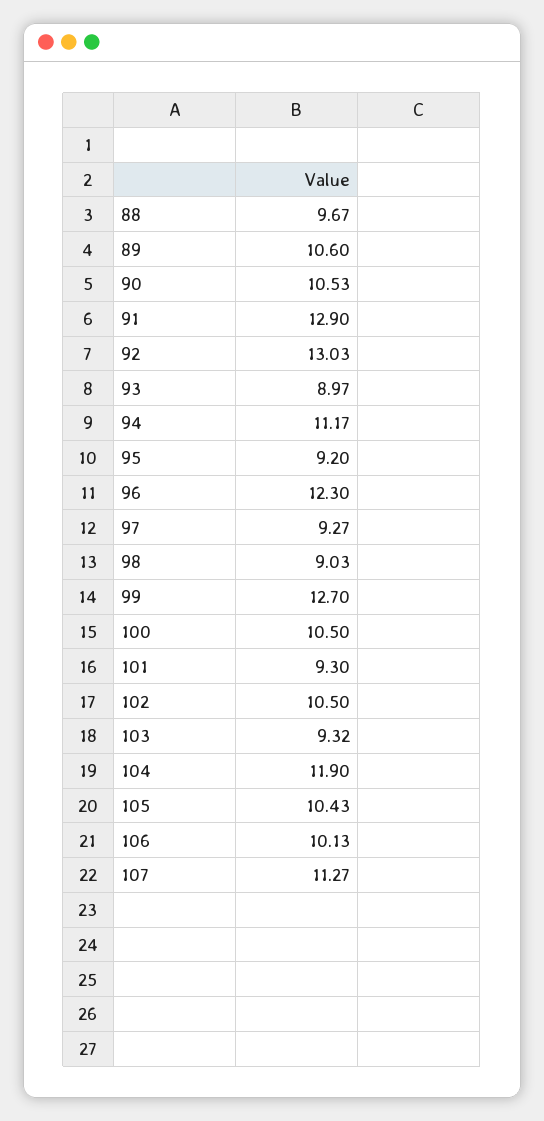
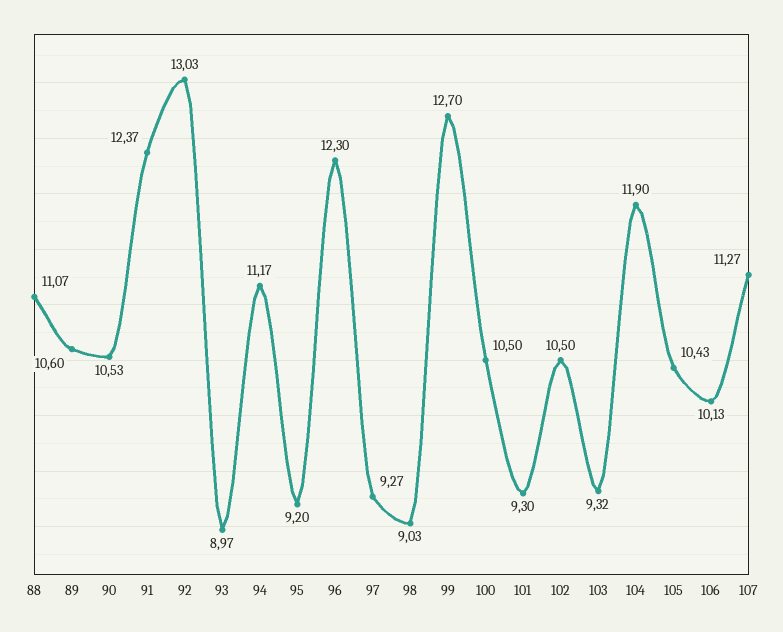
  {
-   "88": 9.67,
+   "88": 11.07,
    "89": 10.6,
    "90": 10.53,
-   "91": 12.9,
+   "91": 12.37,
    "92": 13.03,
    "93": 8.97,
    "94": 11.17,
    "95": 9.2,
    "96": 12.3,
    "97": 9.27,
    "98": 9.03,
    "99": 12.7,
    "100": 10.5,
    "101": 9.3,
    "102": 10.5,
    "103": 9.32,
    "104": 11.9,
    "105": 10.43,
    "106": 10.13,
    "107": 11.27
  }

